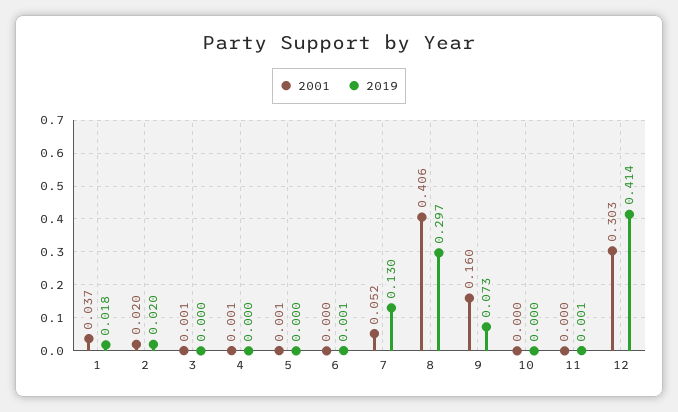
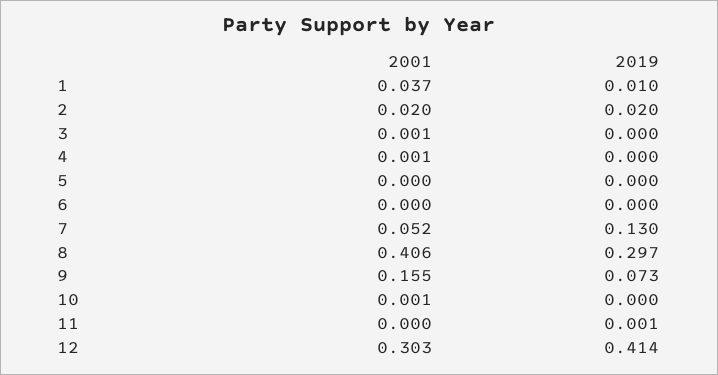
  {
    "2001": {
      "1": 0.037,
      "2": 0.02,
      "3": 0.001,
      "4": 0.001,
-     "5": 0.001,
+     "5": 0,
      "6": 0,
      "7": 0.052,
      "8": 0.406,
-     "9": 0.16,
+     "9": 0.155,
-     "10": 0,
+     "10": 0.001,
      "11": 0,
      "12": 0.303
    },
    "2019": {
-     "1": 0.018,
+     "1": 0.01,
      "2": 0.02,
      "3": 0,
      "4": 0,
      "5": 0,
-     "6": 0.001,
+     "6": 0,
      "7": 0.13,
      "8": 0.297,
      "9": 0.073,
      "10": 0,
      "11": 0.001,
      "12": 0.414
    }
  }

